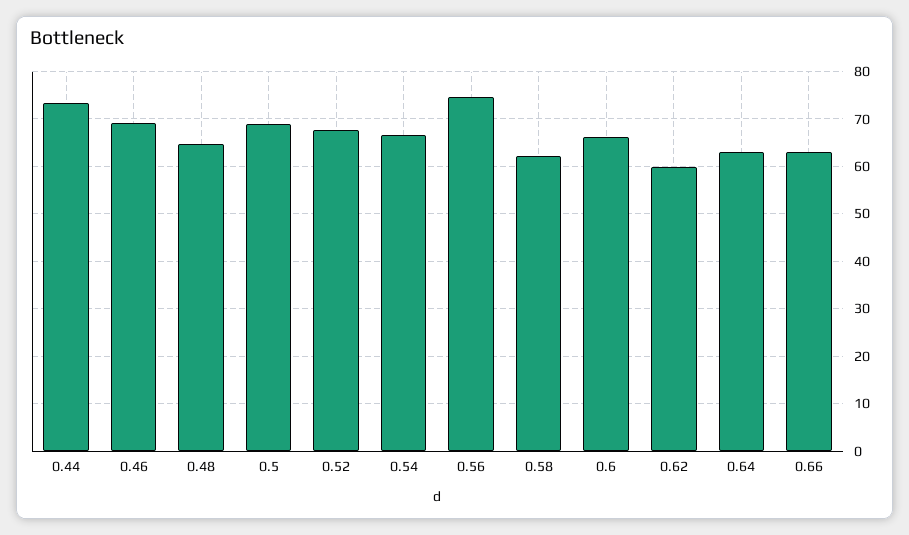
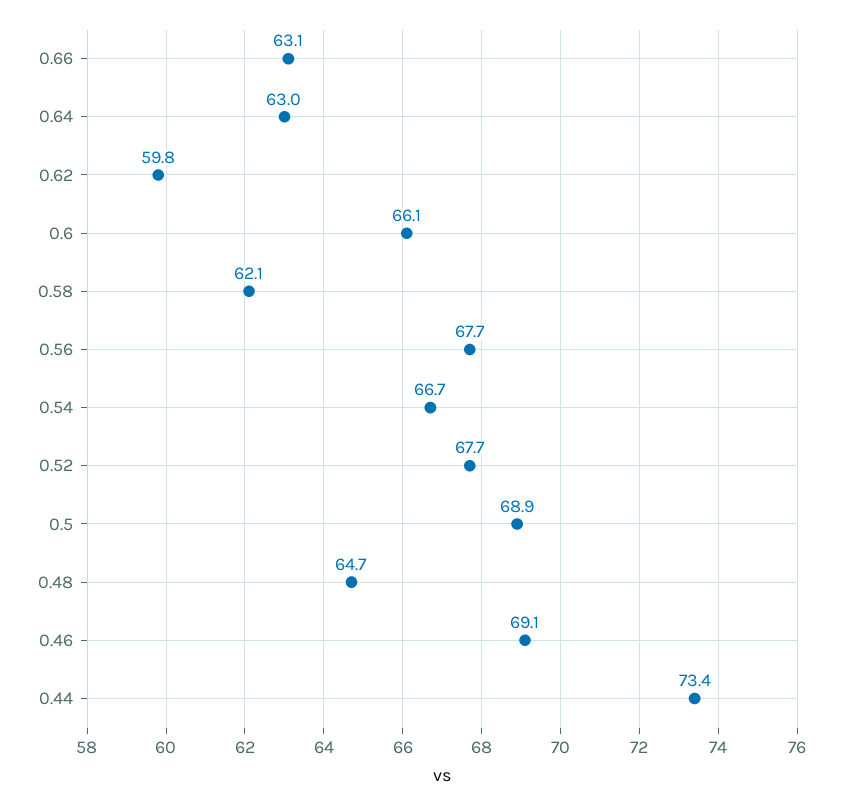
  {
    "0.44": 73.4,
    "0.46": 69.1,
    "0.48": 64.7,
    "0.5": 68.9,
    "0.52": 67.7,
    "0.54": 66.7,
-   "0.56": 74,
+   "0.56": 67.7,
    "0.58": 62.1,
    "0.6": 66.1,
    "0.62": 59.8,
    "0.64": 63,
    "0.66": 63.1
  }

